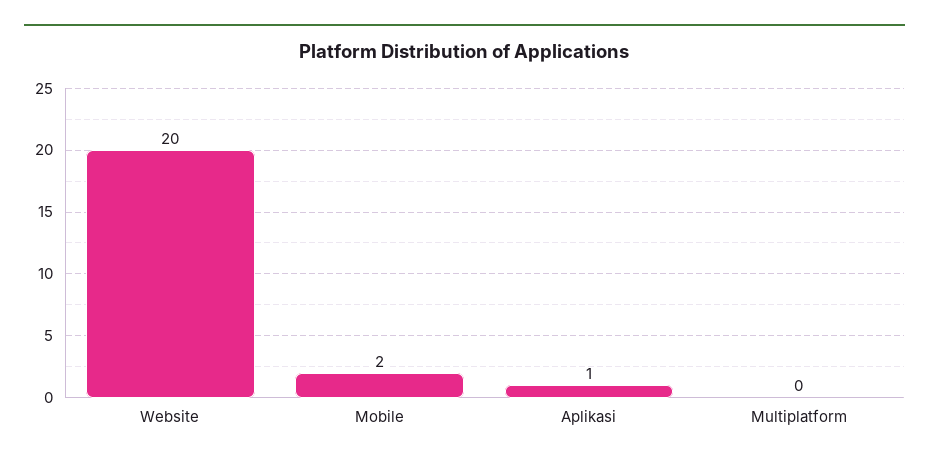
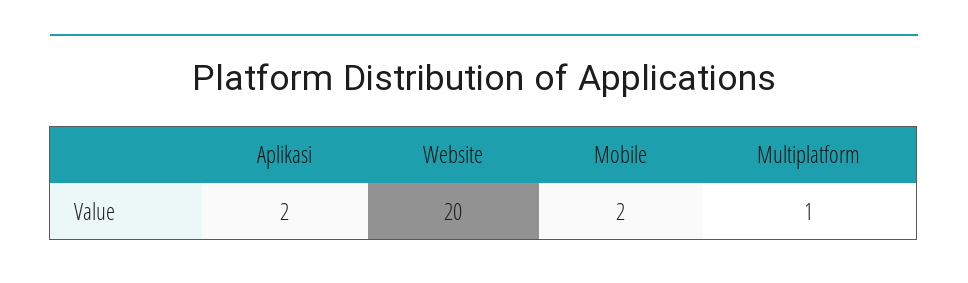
  {
    "Website": 20,
    "Mobile": 2,
-   "Aplikasi": 1,
+   "Aplikasi": 2,
-   "Multiplatform": 0
+   "Multiplatform": 1
  }

